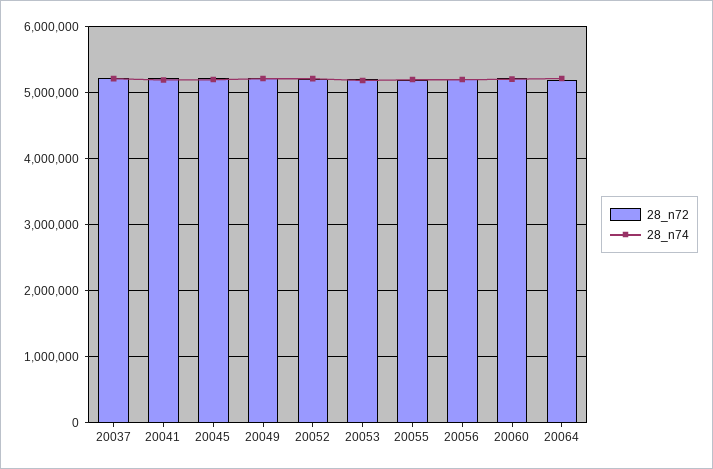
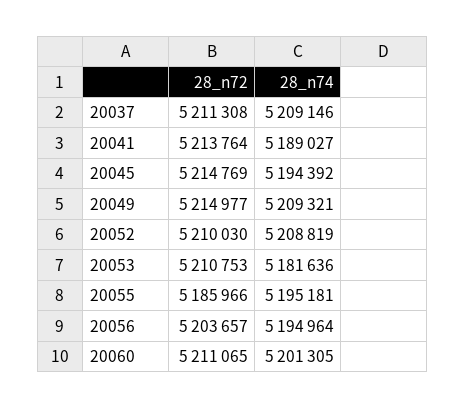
  {
    "28_n72": {
      "20037": 5211308,
      "20041": 5213764,
      "20045": 5214769,
      "20049": 5214977,
      "20052": 5210030,
      "20053": 5210753,
      "20055": 5185966,
      "20056": 5203657,
-     "20060": 5211065,
+     "20060": 5211065
-     "20064": 5200000
    },
    "28_n74": {
      "20037": 5209146,
      "20041": 5189027,
      "20045": 5194392,
      "20049": 5209321,
      "20052": 5208819,
      "20053": 5181636,
      "20055": 5195181,
      "20056": 5194964,
-     "20060": 5201305,
+     "20060": 5201305
-     "20064": 5200000
    }
  }

